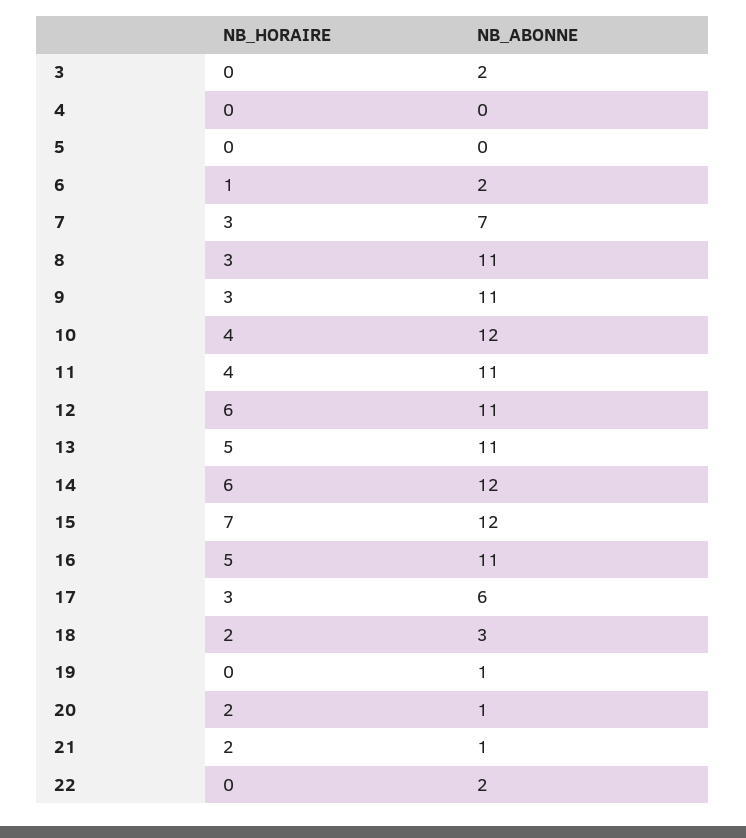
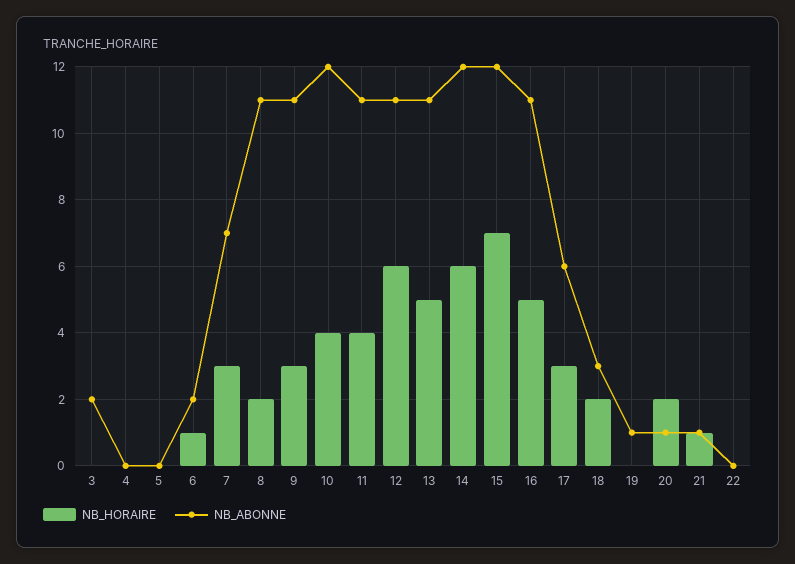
  {
    "NB_HORAIRE": {
      "3": 0,
      "4": 0,
      "5": 0,
      "6": 1,
      "7": 3,
-     "8": 3,
+     "8": 2,
      "9": 3,
      "10": 4,
      "11": 4,
      "12": 6,
      "13": 5,
      "14": 6,
      "15": 7,
      "16": 5,
      "17": 3,
      "18": 2,
      "19": 0,
      "20": 2,
-     "21": 2,
+     "21": 1,
      "22": 0
    },
    "NB_ABONNE": {
      "3": 2,
      "4": 0,
      "5": 0,
      "6": 2,
      "7": 7,
      "8": 11,
      "9": 11,
      "10": 12,
      "11": 11,
      "12": 11,
      "13": 11,
      "14": 12,
      "15": 12,
      "16": 11,
      "17": 6,
      "18": 3,
      "19": 1,
      "20": 1,
      "21": 1,
-     "22": 2
+     "22": 0
    }
  }

